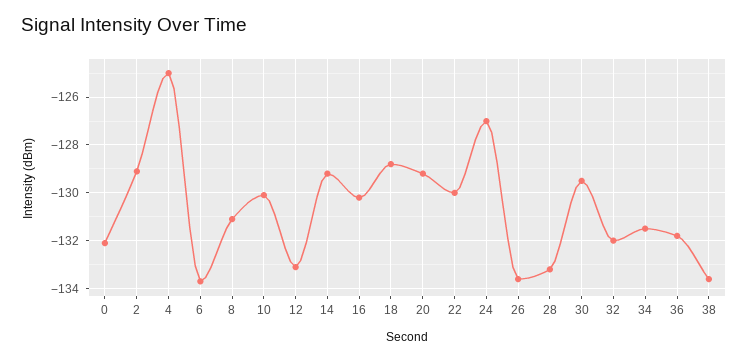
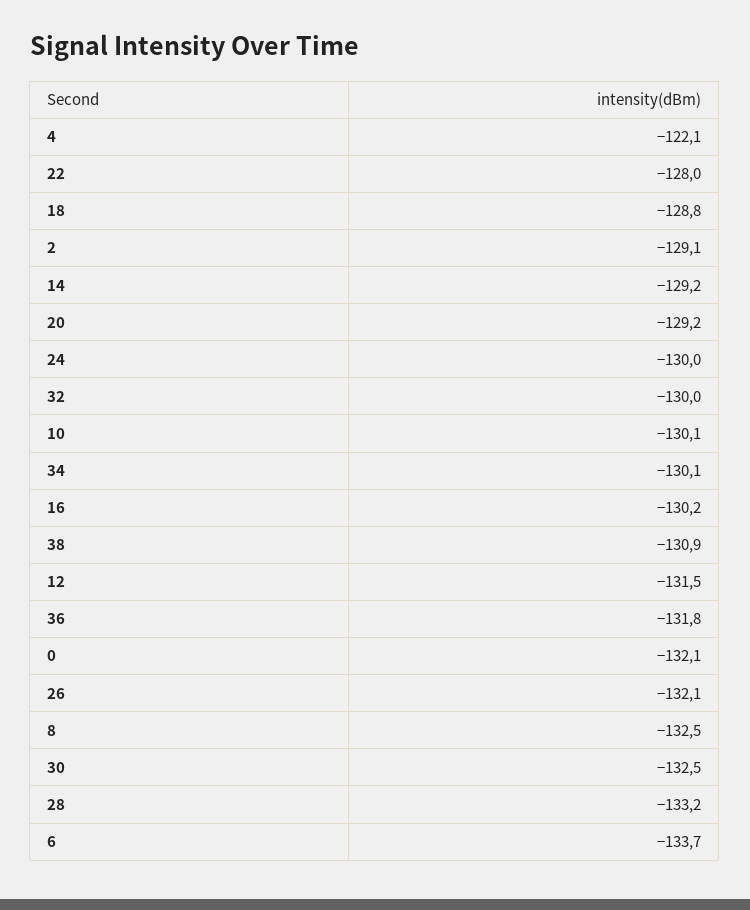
  {
    "0": -132.1,
    "2": -129.1,
-   "4": -125,
+   "4": -122.1,
    "6": -133.7,
-   "8": -131,
+   "8": -132.5,
    "10": -130.1,
-   "12": -133,
+   "12": -131.5,
    "14": -129.2,
    "16": -130.2,
    "18": -128.8,
    "20": -129.2,
-   "22": -130,
+   "22": -128,
-   "24": -127,
+   "24": -130,
-   "26": -133.5,
+   "26": -132.1,
    "28": -133.2,
-   "30": -129.5,
+   "30": -132.5,
-   "32": -132,
+   "32": -130,
-   "34": -131.5,
+   "34": -130.1,
    "36": -131.8,
-   "38": -133.5
+   "38": -130.9
  }

